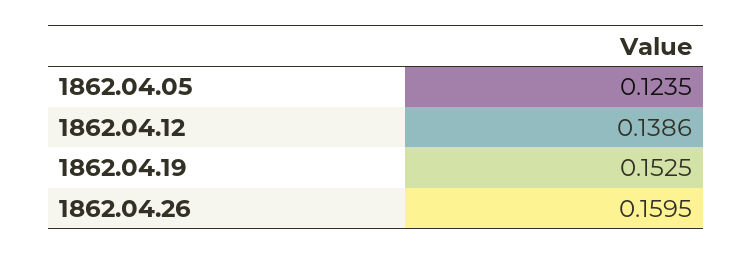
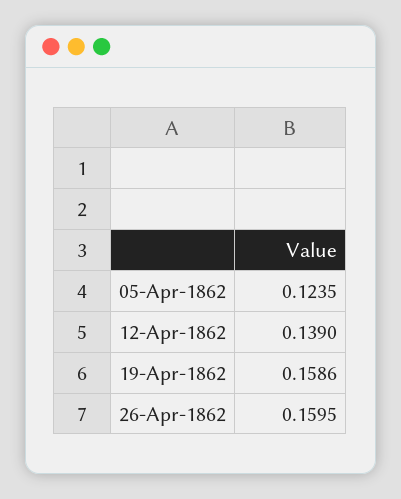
  {
    "1862.04.05": 0.1235,
-   "1862.04.12": 0.1386,
+   "1862.04.12": 0.139,
-   "1862.04.19": 0.1525,
+   "1862.04.19": 0.1586,
    "1862.04.26": 0.1595
  }

